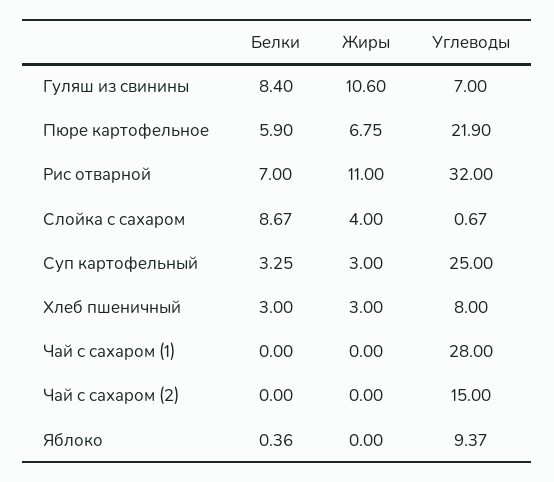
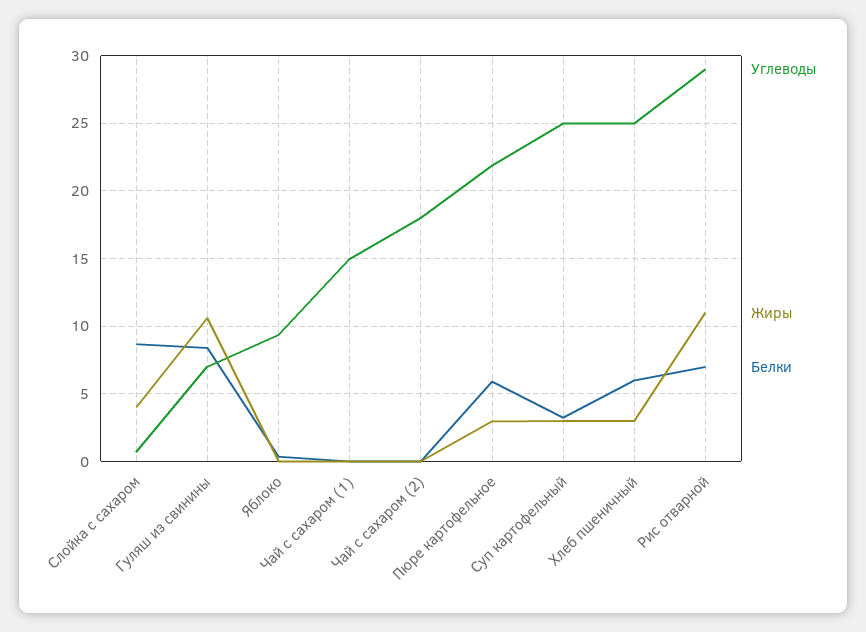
  {
    "Белки": {
      "Гуляш из свинины": 8.4,
      "Пюре картофельное": 5.9,
      "Рис отварной": 7,
      "Слойка с сахаром": 8.67,
      "Суп картофельный": 3.25,
-     "Хлеб пшеничный": 3,
+     "Хлеб пшеничный": 6,
      "Чай с сахаром (1)": 0,
      "Чай с сахаром (2)": 0,
      "Яблоко": 0.36
    },
    "Жиры": {
      "Гуляш из свинины": 10.6,
-     "Пюре картофельное": 6.75,
+     "Пюре картофельное": 3,
      "Рис отварной": 11,
      "Слойка с сахаром": 4,
      "Суп картофельный": 3,
      "Хлеб пшеничный": 3,
      "Чай с сахаром (1)": 0,
      "Чай с сахаром (2)": 0,
      "Яблоко": 0
    },
    "Углеводы": {
      "Гуляш из свинины": 7,
      "Пюре картофельное": 21.9,
-     "Рис отварной": 32,
+     "Рис отварной": 29,
      "Слойка с сахаром": 0.67,
      "Суп картофельный": 25,
-     "Хлеб пшеничный": 8,
+     "Хлеб пшеничный": 25,
-     "Чай с сахаром (1)": 28,
+     "Чай с сахаром (1)": 15,
-     "Чай с сахаром (2)": 15,
+     "Чай с сахаром (2)": 18,
      "Яблоко": 9.37
    }
  }

